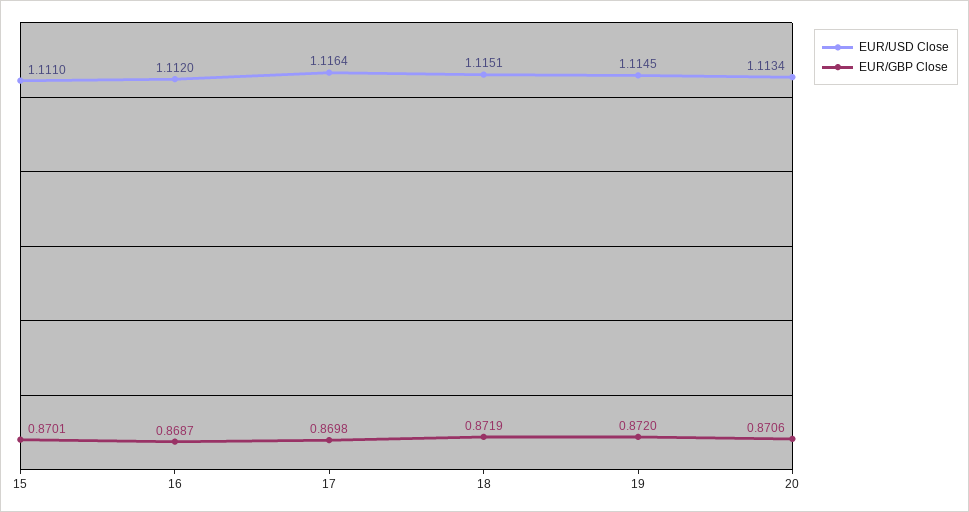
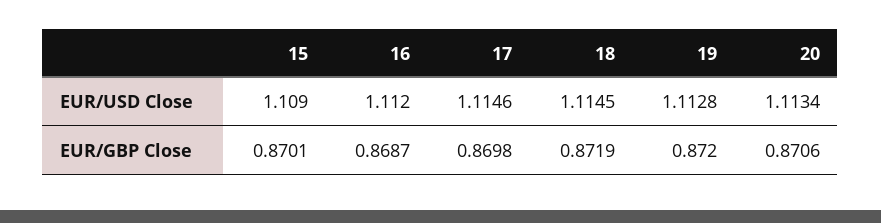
  {
    "EUR/USD Close": {
-     "15": 1.111,
+     "15": 1.109,
      "16": 1.112,
-     "17": 1.1164,
+     "17": 1.1146,
-     "18": 1.1151,
+     "18": 1.1145,
-     "19": 1.1145,
+     "19": 1.1128,
      "20": 1.1134
    },
    "EUR/GBP Close": {
      "15": 0.8701,
      "16": 0.8687,
      "17": 0.8698,
      "18": 0.8719,
      "19": 0.872,
      "20": 0.8706
    }
  }

